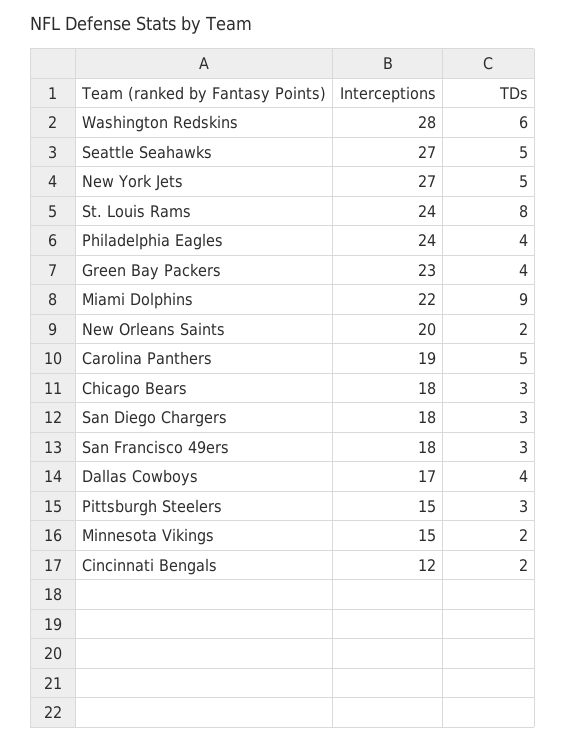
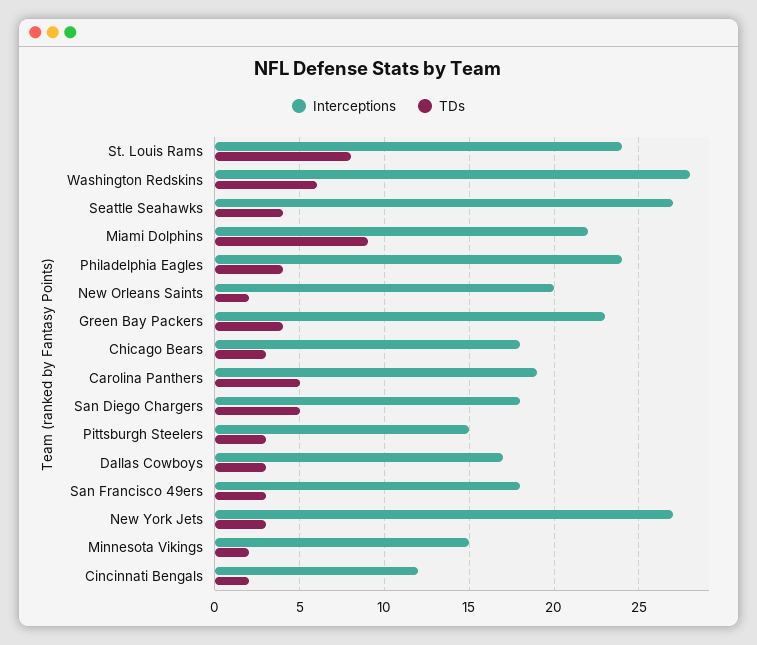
  {
    "Interceptions": {
      "Washington Redskins": 28,
      "Seattle Seahawks": 27,
      "New York Jets": 27,
      "St. Louis Rams": 24,
      "Philadelphia Eagles": 24,
      "Green Bay Packers": 23,
      "Miami Dolphins": 22,
      "New Orleans Saints": 20,
      "Carolina Panthers": 19,
      "Chicago Bears": 18,
      "San Diego Chargers": 18,
      "San Francisco 49ers": 18,
      "Dallas Cowboys": 17,
      "Pittsburgh Steelers": 15,
      "Minnesota Vikings": 15,
      "Cincinnati Bengals": 12
    },
    "TDs": {
      "Washington Redskins": 6,
-     "Seattle Seahawks": 5,
+     "Seattle Seahawks": 4,
-     "New York Jets": 5,
+     "New York Jets": 3,
      "St. Louis Rams": 8,
      "Philadelphia Eagles": 4,
      "Green Bay Packers": 4,
      "Miami Dolphins": 9,
      "New Orleans Saints": 2,
      "Carolina Panthers": 5,
      "Chicago Bears": 3,
-     "San Diego Chargers": 3,
+     "San Diego Chargers": 5,
      "San Francisco 49ers": 3,
-     "Dallas Cowboys": 4,
+     "Dallas Cowboys": 3,
      "Pittsburgh Steelers": 3,
      "Minnesota Vikings": 2,
      "Cincinnati Bengals": 2
    }
  }

